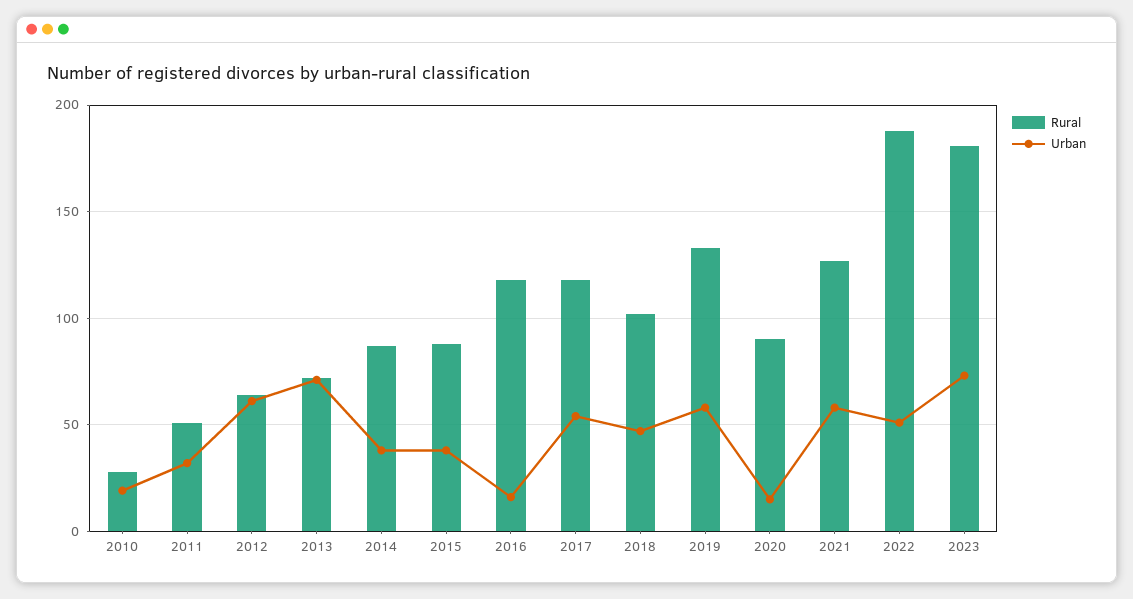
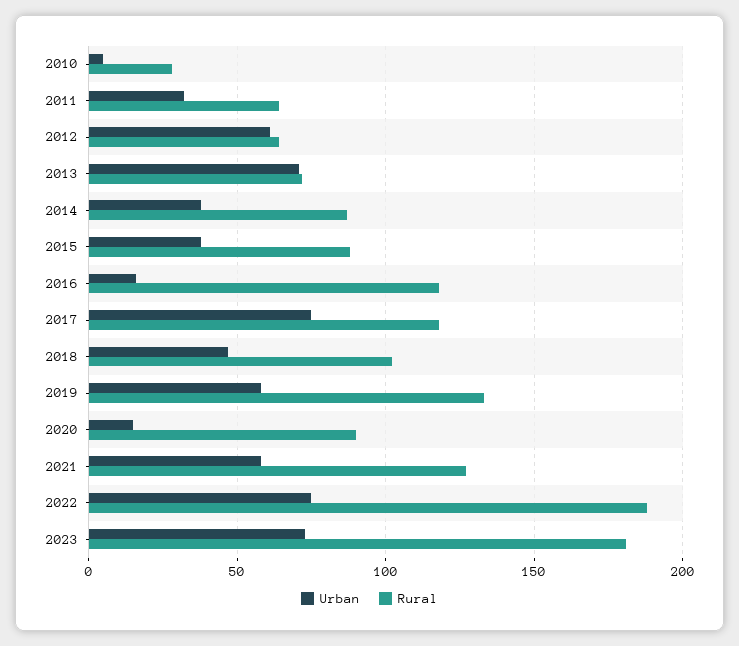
  {
    "Rural": {
      "2010": 30,
-     "2011": 50,
+     "2011": 65,
      "2012": 65,
      "2013": 70,
      "2014": 85,
      "2015": 90,
      "2016": 120,
      "2017": 120,
      "2018": 100,
      "2019": 135,
      "2020": 90,
      "2021": 125,
      "2022": 190,
      "2023": 180
    },
    "Urban": {
-     "2010": 20,
+     "2010": 5,
      "2011": 30,
      "2012": 60,
      "2013": 70,
      "2014": 40,
      "2015": 40,
      "2016": 15,
-     "2017": 55,
+     "2017": 75,
      "2018": 45,
      "2019": 60,
      "2020": 15,
      "2021": 60,
-     "2022": 50,
+     "2022": 75,
      "2023": 75
    }
  }

